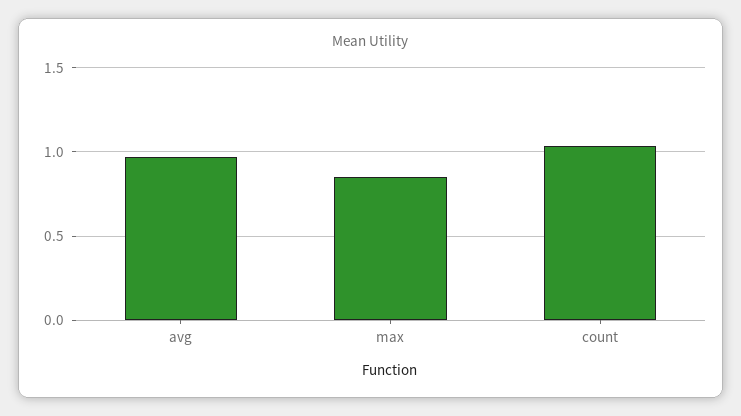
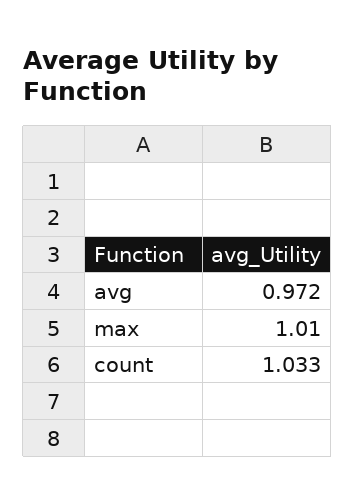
  {
    "avg": 0.972,
-   "max": 0.85,
+   "max": 1.01,
    "count": 1.033
  }

